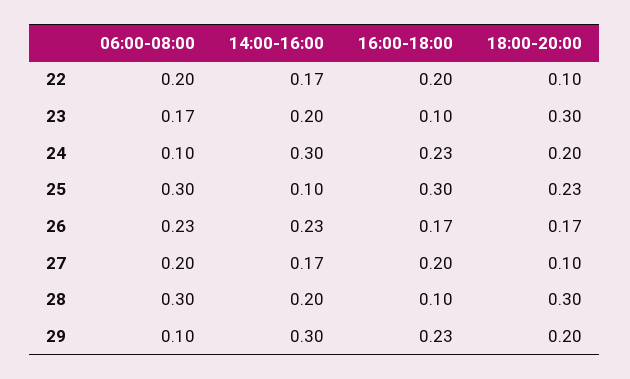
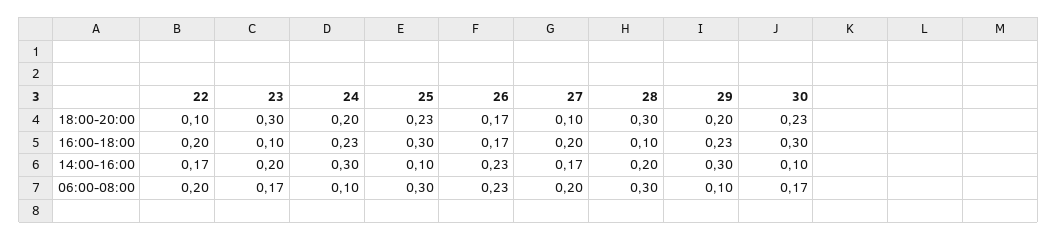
  {
    "06:00-08:00": {
      "22": 0.2,
      "23": 0.17,
      "24": 0.1,
      "25": 0.3,
      "26": 0.23,
      "27": 0.2,
      "28": 0.3,
-     "29": 0.1
+     "29": 0.1,
+     "30": 0.17
    },
    "14:00-16:00": {
      "22": 0.17,
      "23": 0.2,
      "24": 0.3,
      "25": 0.1,
      "26": 0.23,
      "27": 0.17,
      "28": 0.2,
-     "29": 0.3
+     "29": 0.3,
+     "30": 0.1
    },
    "16:00-18:00": {
      "22": 0.2,
      "23": 0.1,
      "24": 0.23,
      "25": 0.3,
      "26": 0.17,
      "27": 0.2,
      "28": 0.1,
-     "29": 0.23
+     "29": 0.23,
+     "30": 0.3
    },
    "18:00-20:00": {
      "22": 0.1,
      "23": 0.3,
      "24": 0.2,
      "25": 0.23,
      "26": 0.17,
      "27": 0.1,
      "28": 0.3,
-     "29": 0.2
+     "29": 0.2,
+     "30": 0.23
    }
  }

